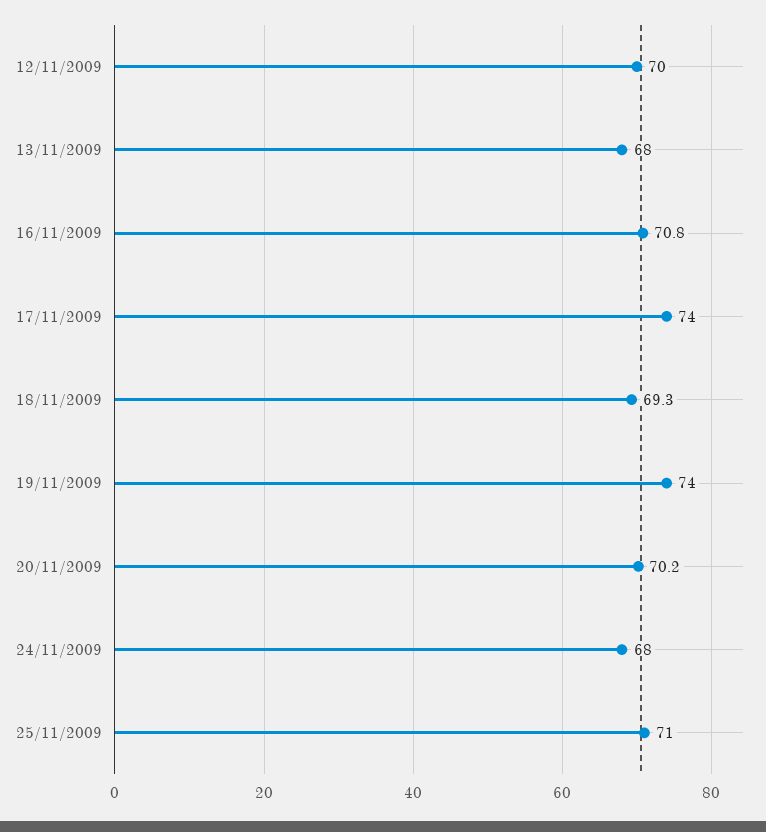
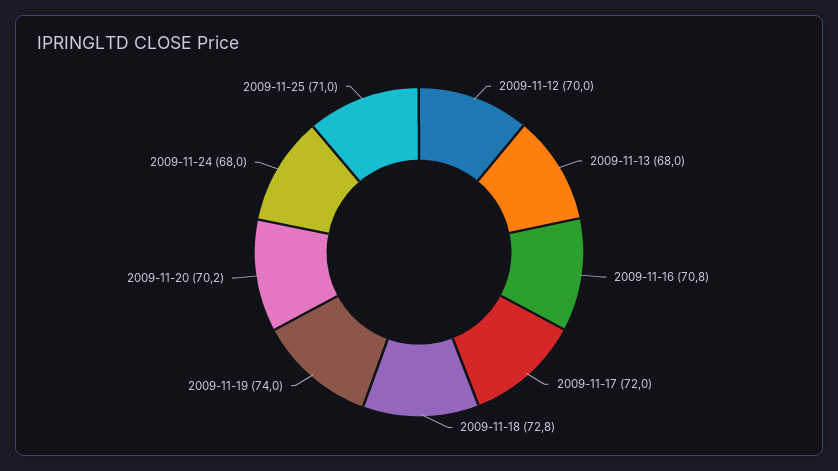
  {
    "12/11/2009": 70,
    "13/11/2009": 68,
    "16/11/2009": 70.8,
-   "17/11/2009": 74,
+   "17/11/2009": 72,
-   "18/11/2009": 69.3,
+   "18/11/2009": 72.8,
    "19/11/2009": 74,
    "20/11/2009": 70.2,
    "24/11/2009": 68,
    "25/11/2009": 71
  }

